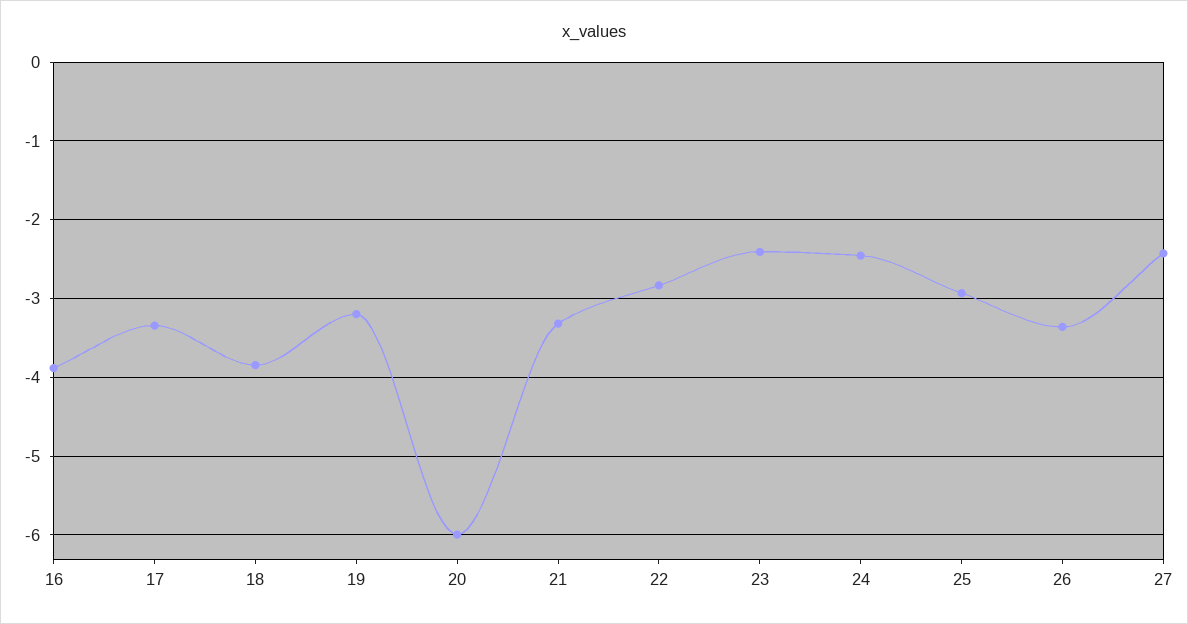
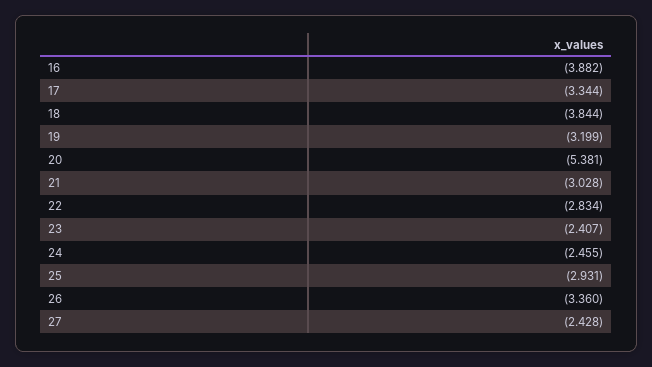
  {
    "16": -3.882,
    "17": -3.344,
    "18": -3.844,
    "19": -3.199,
-   "20": -6,
+   "20": -5.381,
-   "21": -3.3,
+   "21": -3.028,
    "22": -2.834,
    "23": -2.407,
    "24": -2.455,
    "25": -2.931,
    "26": -3.36,
    "27": -2.428
  }

